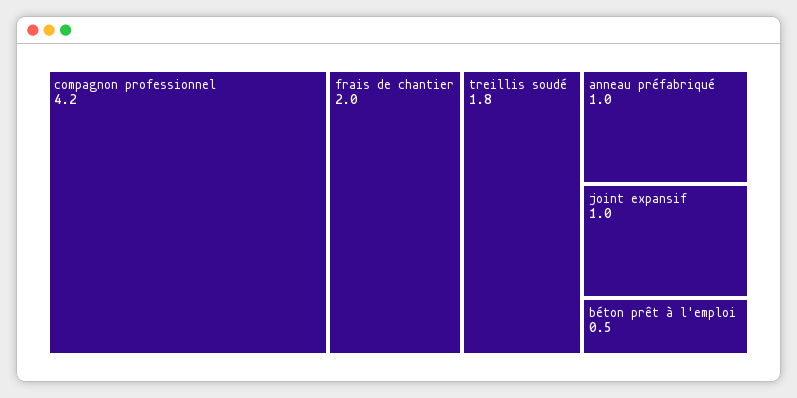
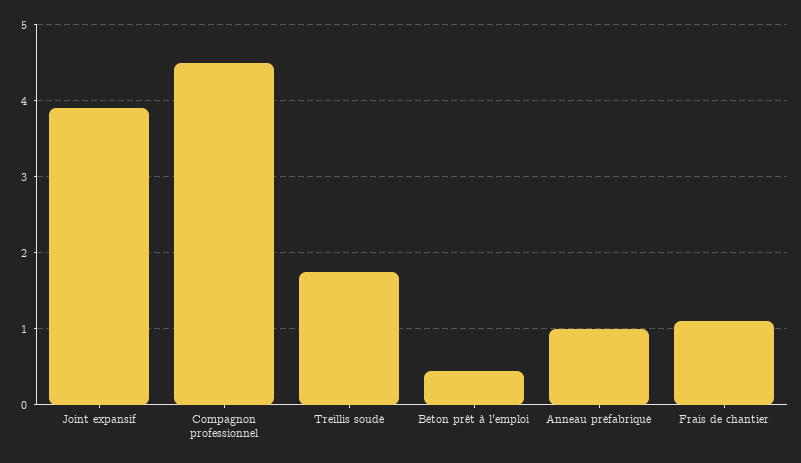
  {
-   "compagnon professionnel": 4.2,
+   "compagnon professionnel": 4.5,
-   "frais de chantier": 2,
+   "frais de chantier": 1.1,
    "treillis soudé": 1.8,
    "anneau préfabriqué": 1,
-   "joint expansif": 1,
+   "joint expansif": 3.9,
    "béton prêt à l'emploi": 0.5
  }

